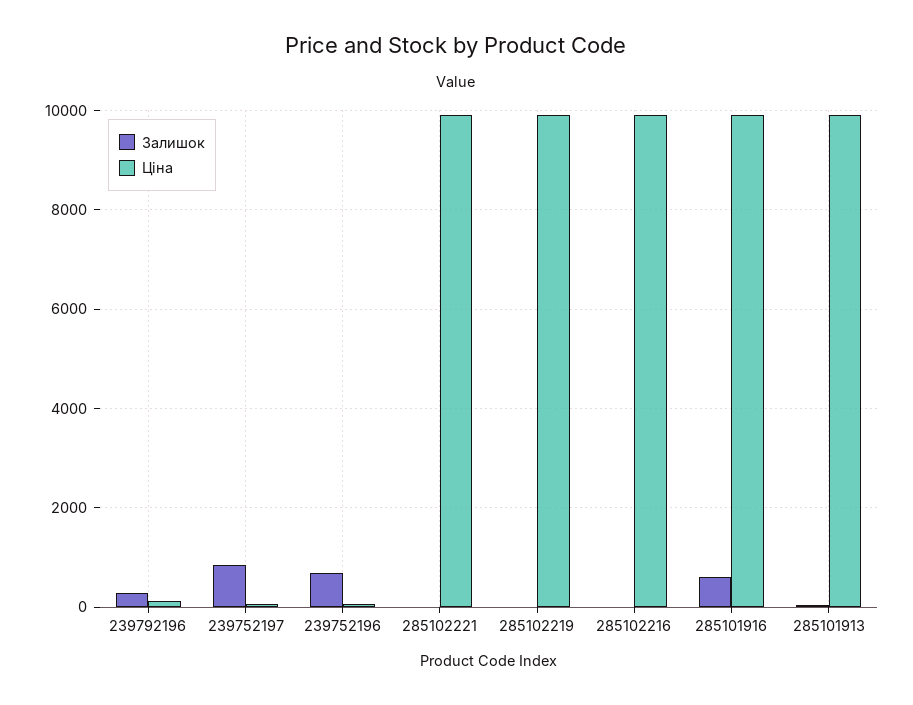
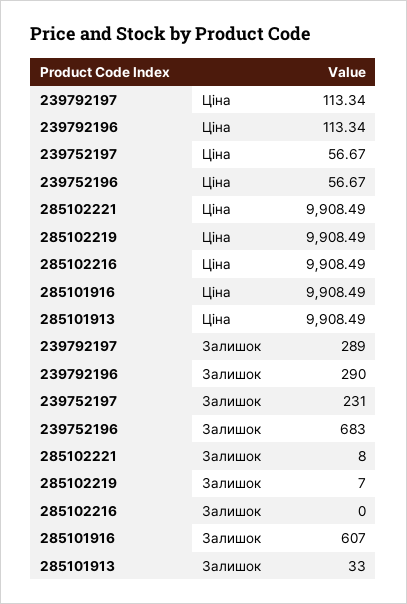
  {
    "Залишок": {
      "239792196": 290,
-     "239752197": 800,
+     "239752197": 231,
      "239752196": 683,
      "285102221": 8,
      "285102219": 7,
      "285102216": 0,
      "285101916": 607,
-     "285101913": 33
+     "285101913": 33,
+     "239792197": 289
    },
    "Ціна": {
      "239792196": 113.34,
      "239752197": 56.67,
      "239752196": 56.67,
      "285102221": 9908.49,
      "285102219": 9908.49,
      "285102216": 9908.49,
      "285101916": 9908.49,
-     "285101913": 9908.49
+     "285101913": 9908.49,
+     "239792197": 113.34
    }
  }

